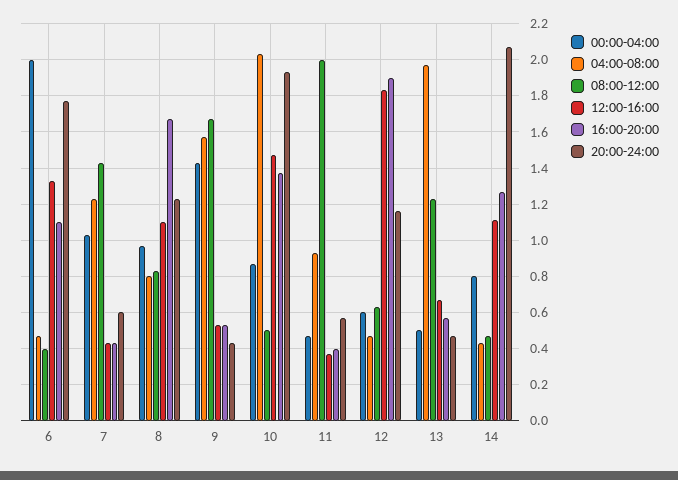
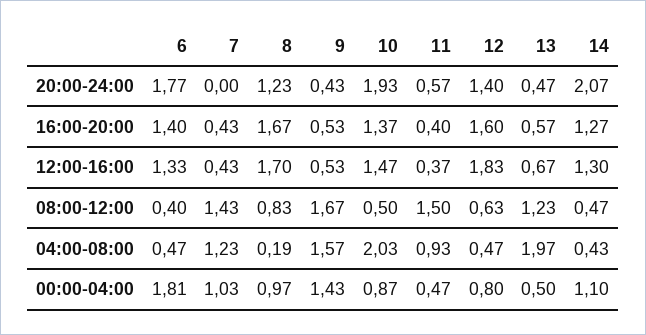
  {
    "00:00-04:00": {
-     "6": 2,
+     "6": 1.81,
      "7": 1.03,
      "8": 0.97,
      "9": 1.43,
      "10": 0.87,
      "11": 0.47,
-     "12": 0.6,
+     "12": 0.8,
      "13": 0.5,
-     "14": 0.8
+     "14": 1.1
    },
    "04:00-08:00": {
      "6": 0.47,
      "7": 1.23,
-     "8": 0.8,
+     "8": 0.19,
      "9": 1.57,
      "10": 2.03,
      "11": 0.93,
      "12": 0.47,
      "13": 1.97,
      "14": 0.43
    },
    "08:00-12:00": {
      "6": 0.4,
      "7": 1.43,
      "8": 0.83,
      "9": 1.67,
      "10": 0.5,
-     "11": 2,
+     "11": 1.5,
      "12": 0.63,
      "13": 1.23,
      "14": 0.47
    },
    "12:00-16:00": {
      "6": 1.33,
      "7": 0.43,
-     "8": 1.1,
+     "8": 1.7,
      "9": 0.53,
      "10": 1.47,
      "11": 0.37,
      "12": 1.83,
      "13": 0.67,
-     "14": 1.1
+     "14": 1.3
    },
    "16:00-20:00": {
-     "6": 1.1,
+     "6": 1.4,
      "7": 0.43,
      "8": 1.67,
      "9": 0.53,
      "10": 1.37,
      "11": 0.4,
-     "12": 1.9,
+     "12": 1.6,
      "13": 0.57,
      "14": 1.27
    },
    "20:00-24:00": {
      "6": 1.77,
-     "7": 0.6,
+     "7": 0,
      "8": 1.23,
      "9": 0.43,
      "10": 1.93,
      "11": 0.57,
-     "12": 1.15,
+     "12": 1.4,
      "13": 0.47,
      "14": 2.07
    }
  }

